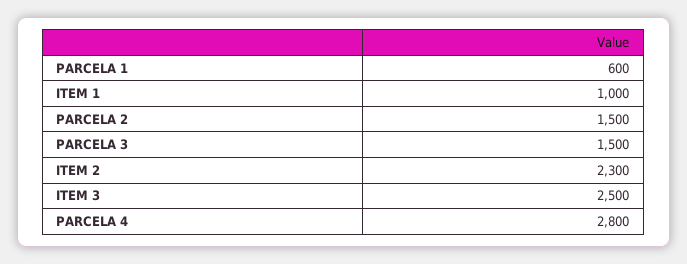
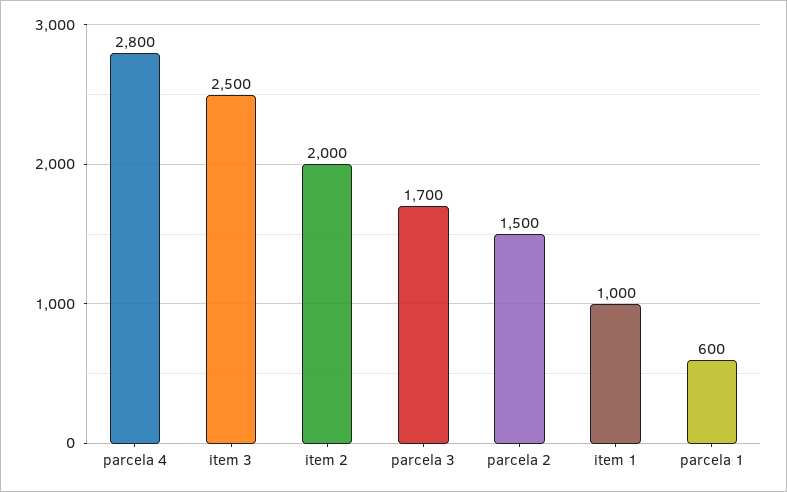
  {
    "PARCELA 1": 600,
    "ITEM 1": 1000,
    "PARCELA 2": 1500,
-   "PARCELA 3": 1500,
+   "PARCELA 3": 1700,
-   "ITEM 2": 2300,
+   "ITEM 2": 2000,
    "ITEM 3": 2500,
    "PARCELA 4": 2800
  }

